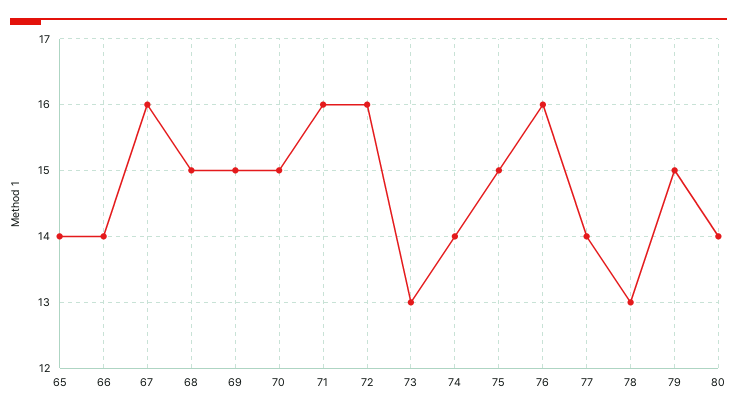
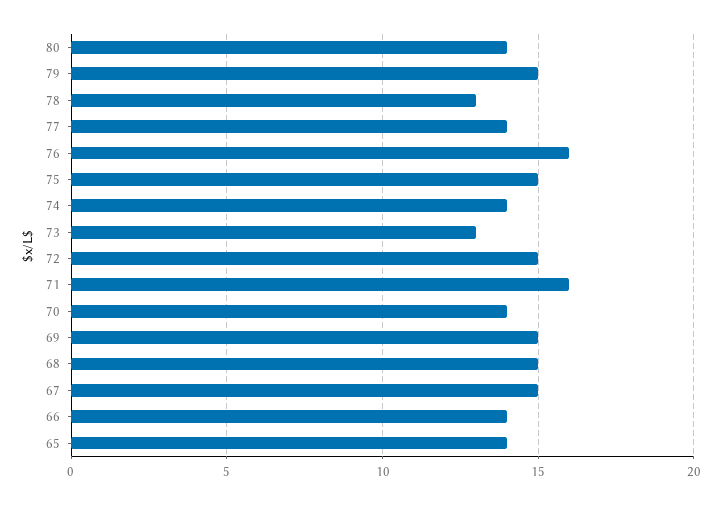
  {
    "65": 14,
    "66": 14,
-   "67": 16,
+   "67": 15,
    "68": 15,
    "69": 15,
-   "70": 15,
+   "70": 14,
    "71": 16,
-   "72": 16,
+   "72": 15,
    "73": 13,
    "74": 14,
    "75": 15,
    "76": 16,
    "77": 14,
    "78": 13,
    "79": 15,
    "80": 14
  }

